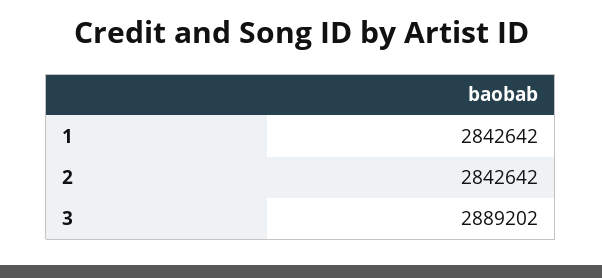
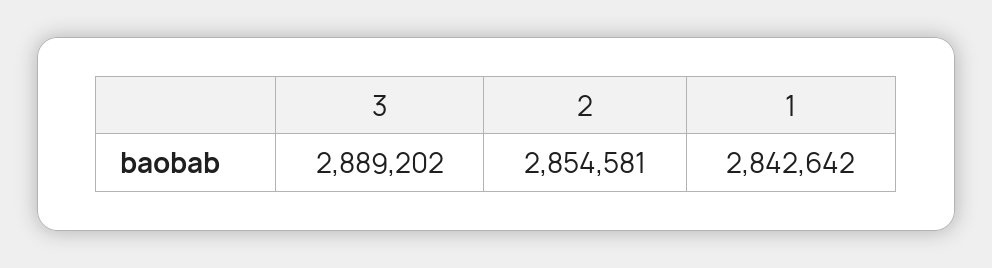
  {
    "1": 2842642,
-   "2": 2842642,
+   "2": 2854581,
    "3": 2889202
  }

